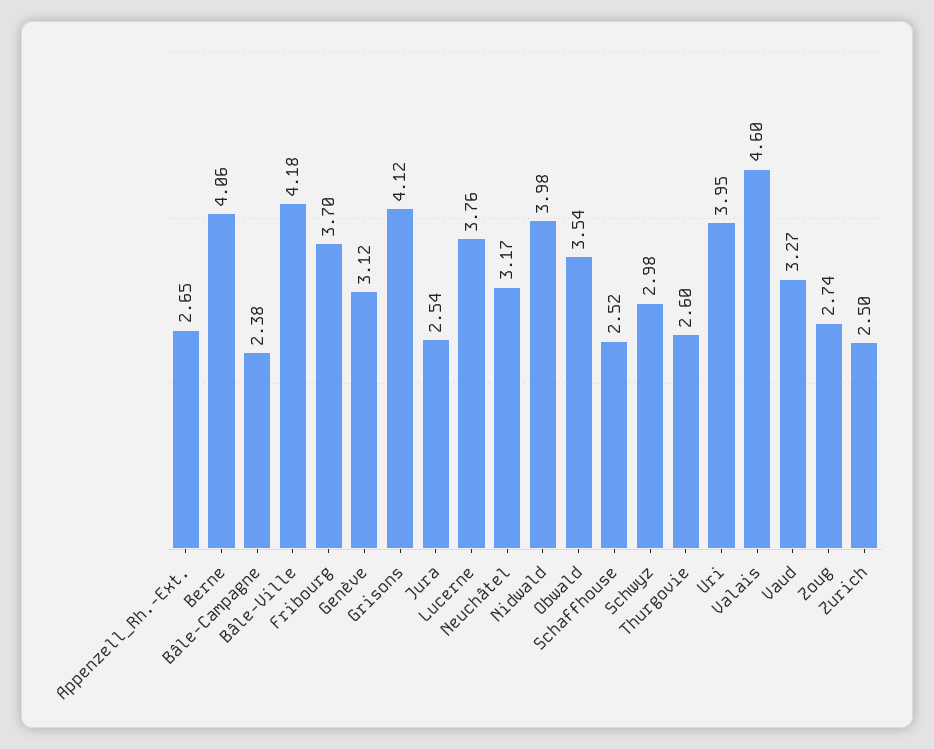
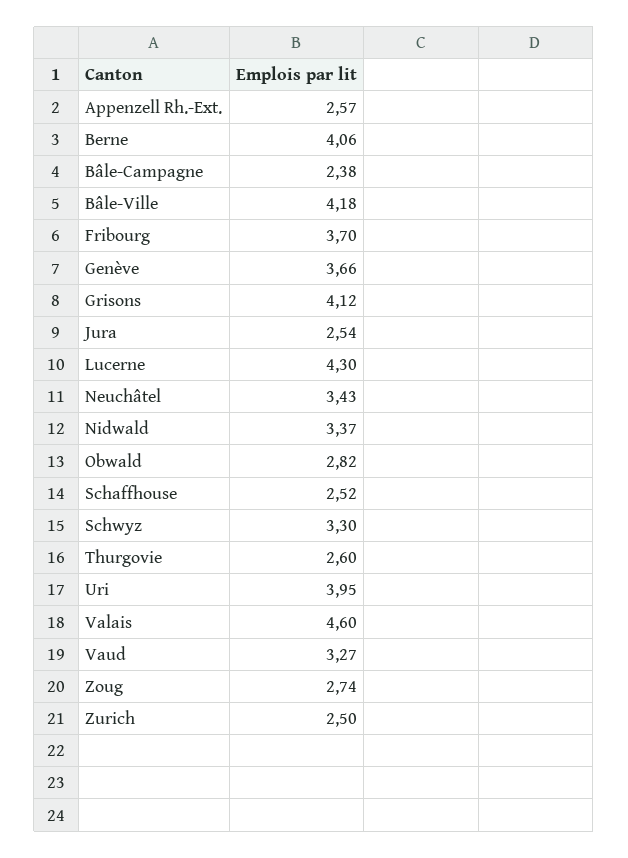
  {
-   "Appenzell_Rh.-Ext.": 2.65,
+   "Appenzell_Rh.-Ext.": 2.57,
    "Berne": 4.06,
    "Bâle-Campagne": 2.38,
    "Bâle-Ville": 4.18,
    "Fribourg": 3.7,
-   "Genève": 3.12,
+   "Genève": 3.66,
    "Grisons": 4.12,
    "Jura": 2.54,
-   "Lucerne": 3.76,
+   "Lucerne": 4.3,
-   "Neuchâtel": 3.17,
+   "Neuchâtel": 3.43,
-   "Nidwald": 3.98,
+   "Nidwald": 3.37,
-   "Obwald": 3.54,
+   "Obwald": 2.82,
    "Schaffhouse": 2.52,
-   "Schwyz": 2.98,
+   "Schwyz": 3.3,
    "Thurgovie": 2.6,
    "Uri": 3.95,
    "Valais": 4.6,
    "Vaud": 3.27,
    "Zoug": 2.74,
    "Zurich": 2.5
  }

